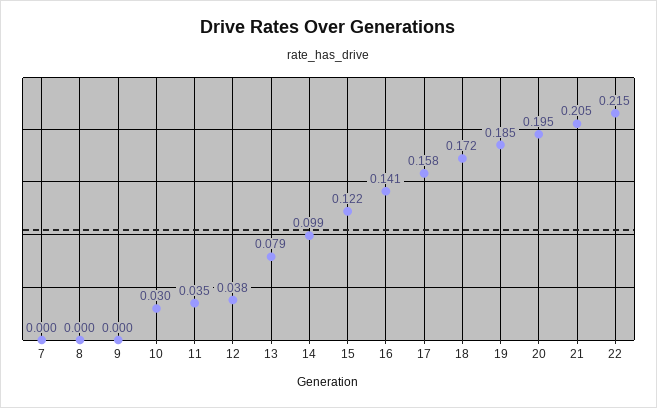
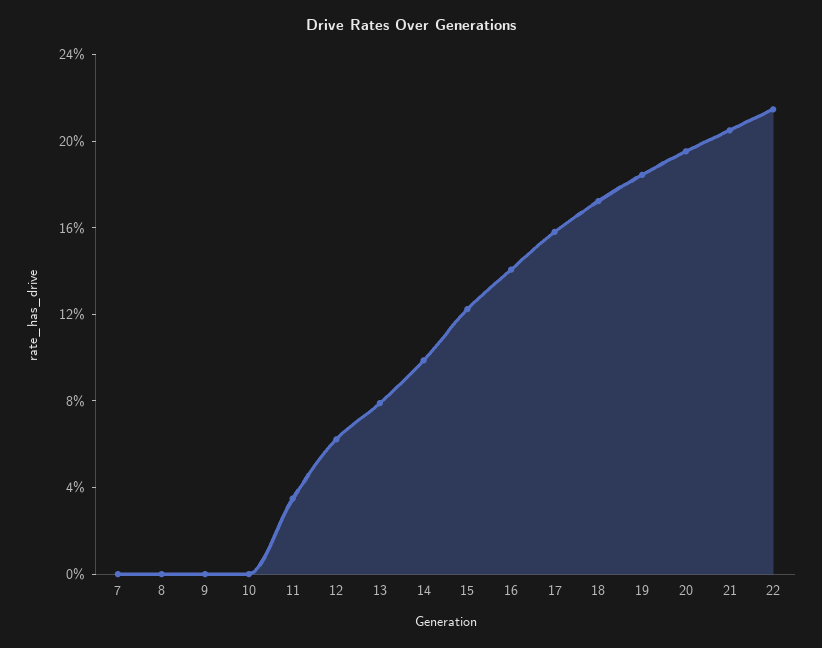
  {
    "7": 0,
    "8": 0,
    "9": 0,
-   "10": 0.03,
+   "10": 0,
    "11": 0.035,
-   "12": 0.038,
+   "12": 0.06,
    "13": 0.079,
    "14": 0.099,
    "15": 0.122,
    "16": 0.141,
    "17": 0.158,
    "18": 0.172,
    "19": 0.185,
    "20": 0.195,
    "21": 0.205,
    "22": 0.215
  }

